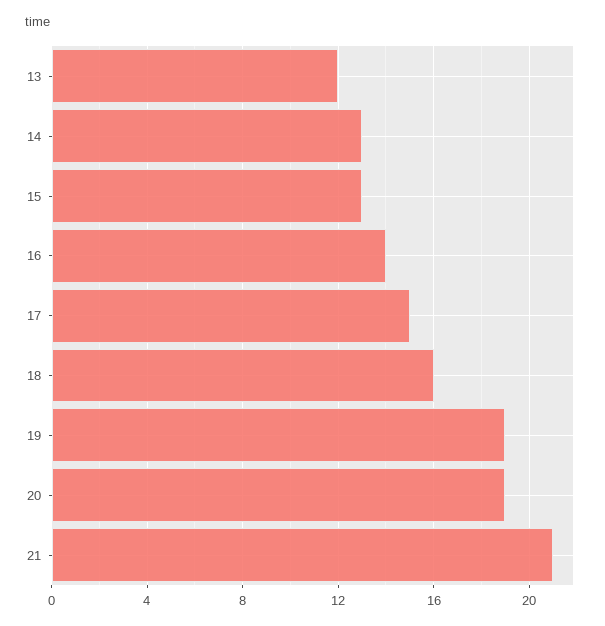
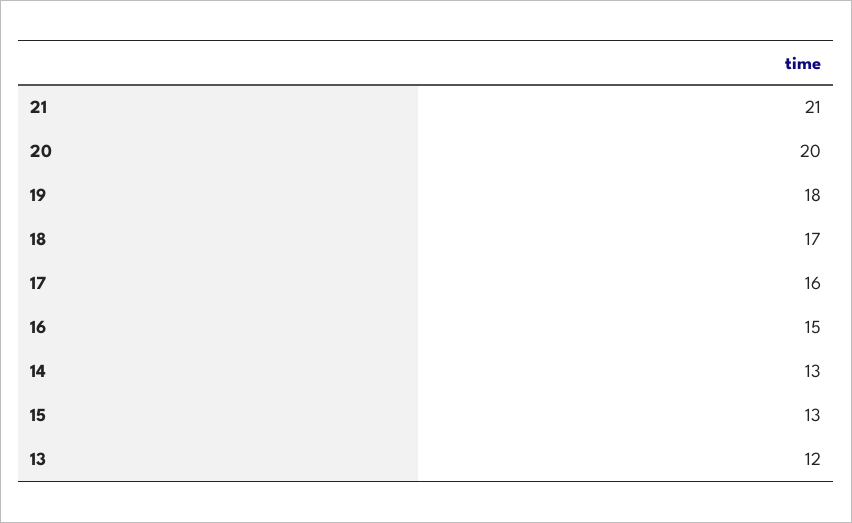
  {
    "13": 12,
    "14": 13,
    "15": 13,
-   "16": 14,
+   "16": 15,
-   "17": 15,
+   "17": 16,
-   "18": 16,
+   "18": 17,
-   "19": 19,
+   "19": 18,
-   "20": 19,
+   "20": 20,
    "21": 21
  }

